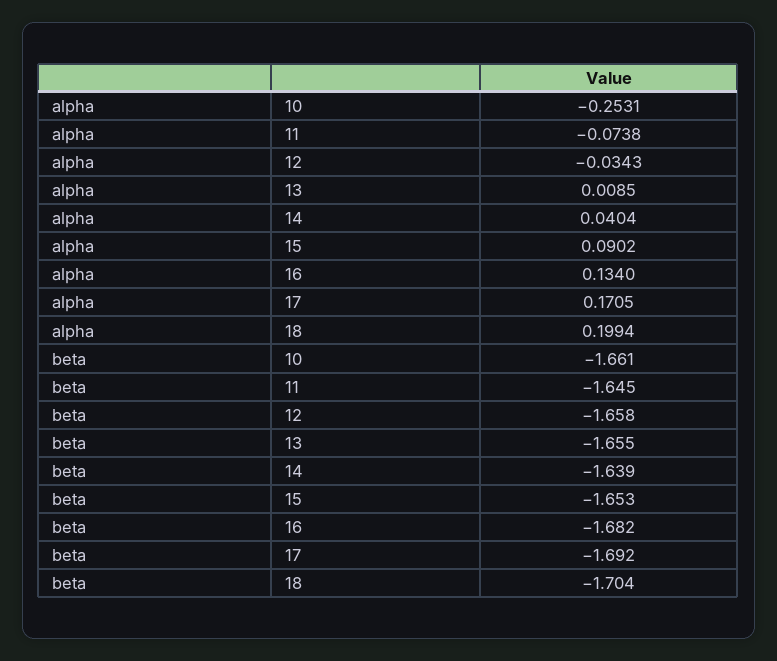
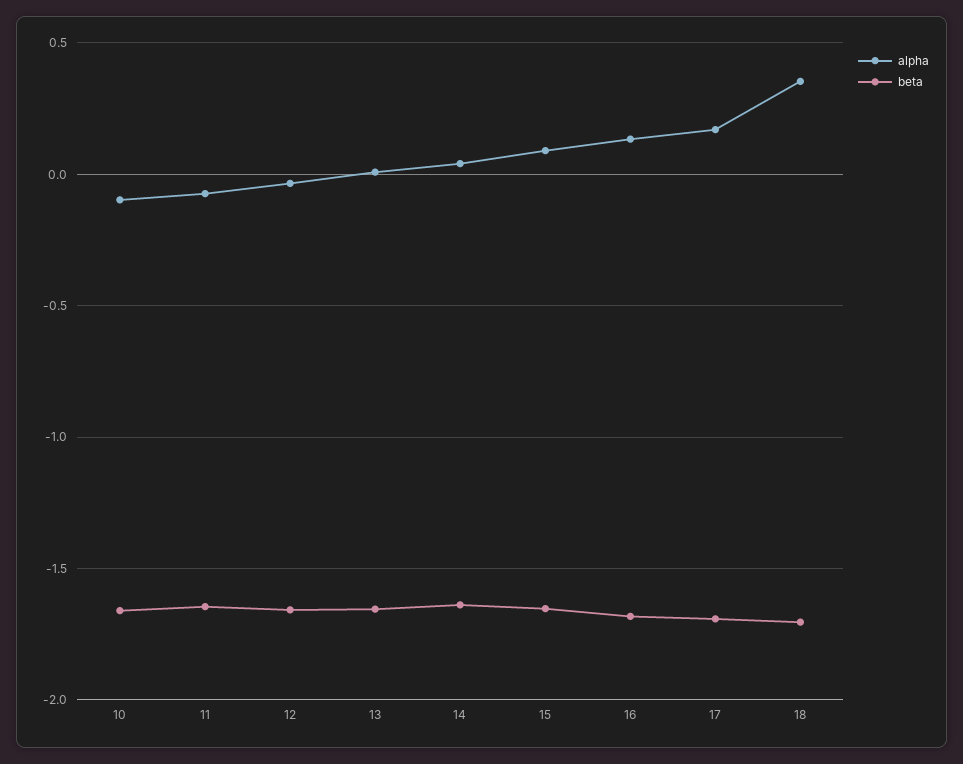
  {
    "alpha": {
-     "10": -0.2531,
+     "10": -0.1,
      "11": -0.0738,
      "12": -0.0343,
      "13": 0.0085,
      "14": 0.0404,
      "15": 0.0902,
      "16": 0.134,
      "17": 0.1705,
-     "18": 0.1994
+     "18": 0.35
    },
    "beta": {
      "10": -1.661,
      "11": -1.645,
      "12": -1.658,
      "13": -1.655,
      "14": -1.639,
      "15": -1.653,
      "16": -1.682,
      "17": -1.692,
      "18": -1.704
    }
  }

